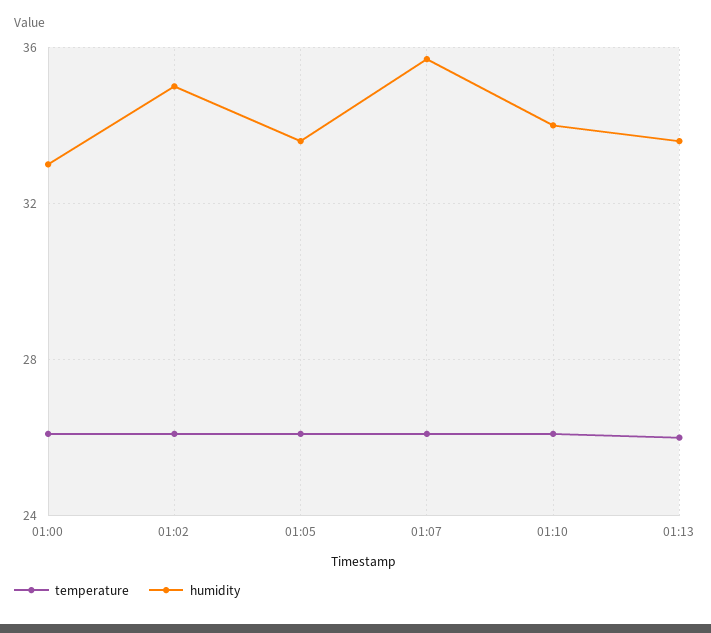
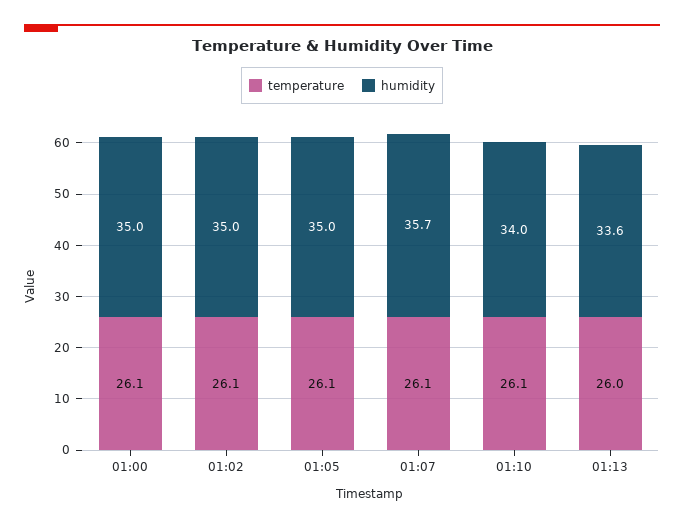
  {
    "temperature": {
      "01:00": 26.1,
      "01:02": 26.1,
      "01:05": 26.1,
      "01:07": 26.1,
      "01:10": 26.1,
      "01:13": 26
    },
    "humidity": {
-     "01:00": 33,
+     "01:00": 35,
      "01:02": 35,
-     "01:05": 33.5,
+     "01:05": 35,
      "01:07": 35.7,
      "01:10": 34,
      "01:13": 33.6
    }
  }

